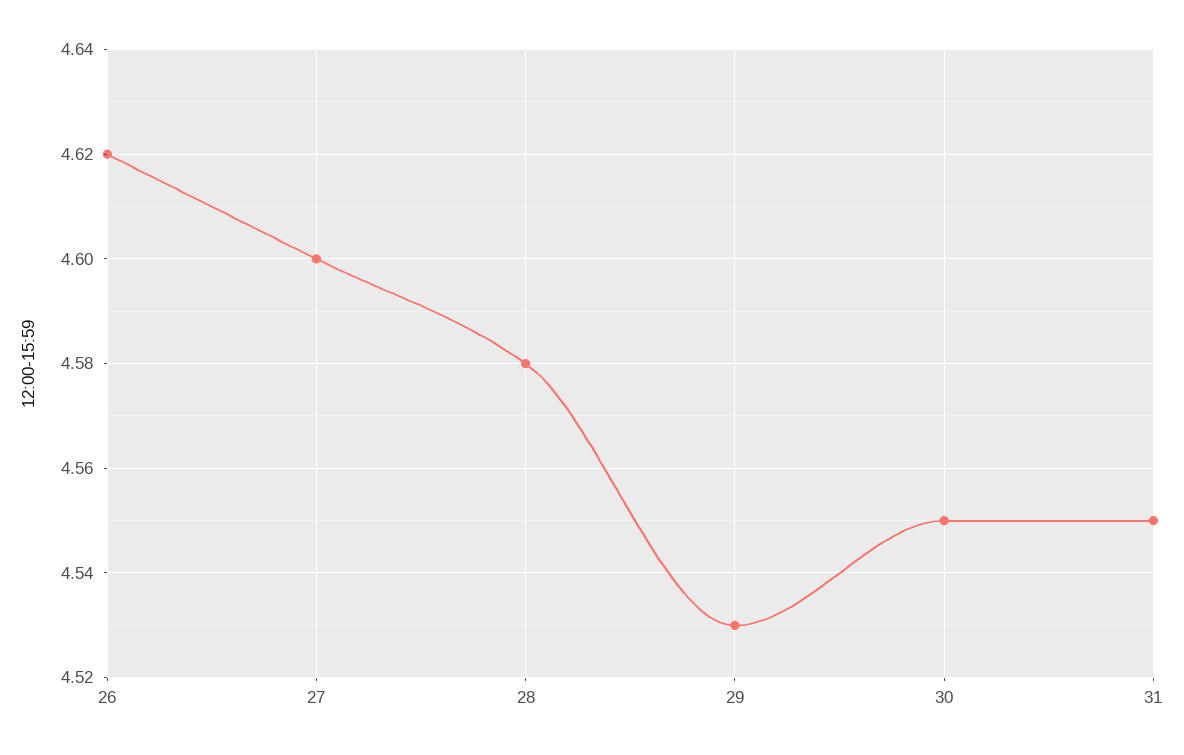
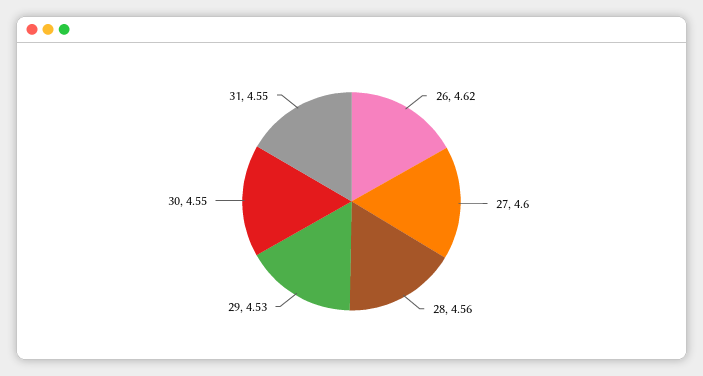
  {
    "26": 4.62,
    "27": 4.6,
-   "28": 4.58,
+   "28": 4.56,
    "29": 4.53,
    "30": 4.55,
    "31": 4.55
  }

